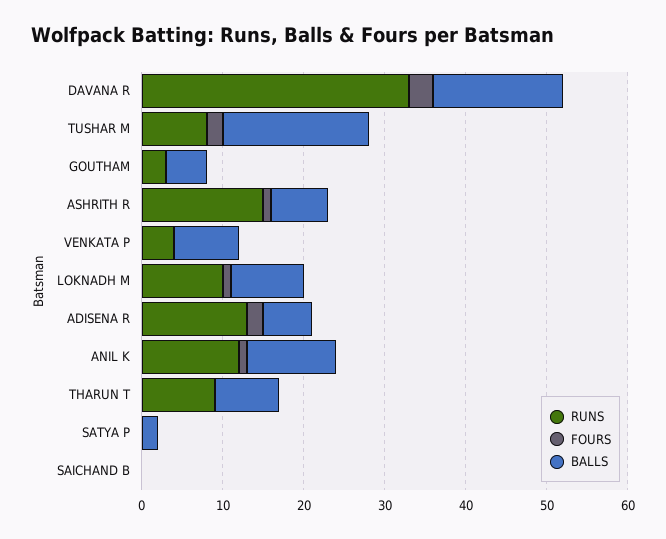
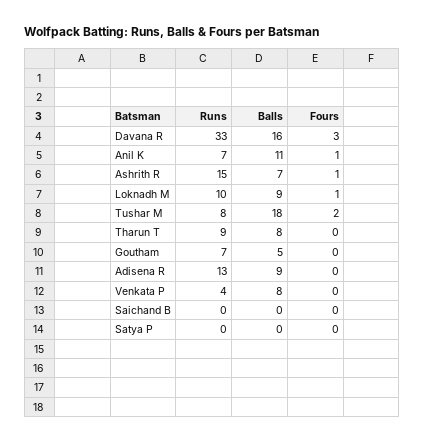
  {
    "RUNS": {
      "DAVANA R": 33,
      "TUSHAR M": 8,
-     "GOUTHAM": 3,
+     "GOUTHAM": 7,
      "ASHRITH R": 15,
      "VENKATA P": 4,
      "LOKNADH M": 10,
      "ADISENA R": 13,
-     "ANIL K": 12,
+     "ANIL K": 7,
      "THARUN T": 9,
      "SATYA P": 0,
      "SAICHAND B": 0
    },
    "FOURS": {
      "DAVANA R": 3,
      "TUSHAR M": 2,
      "GOUTHAM": 0,
      "ASHRITH R": 1,
      "VENKATA P": 0,
      "LOKNADH M": 1,
-     "ADISENA R": 2,
+     "ADISENA R": 0,
      "ANIL K": 1,
      "THARUN T": 0,
      "SATYA P": 0,
      "SAICHAND B": 0
    },
    "BALLS": {
      "DAVANA R": 16,
      "TUSHAR M": 18,
      "GOUTHAM": 5,
      "ASHRITH R": 7,
      "VENKATA P": 8,
      "LOKNADH M": 9,
-     "ADISENA R": 6,
+     "ADISENA R": 9,
      "ANIL K": 11,
      "THARUN T": 8,
-     "SATYA P": 2,
+     "SATYA P": 0,
      "SAICHAND B": 0
    }
  }

